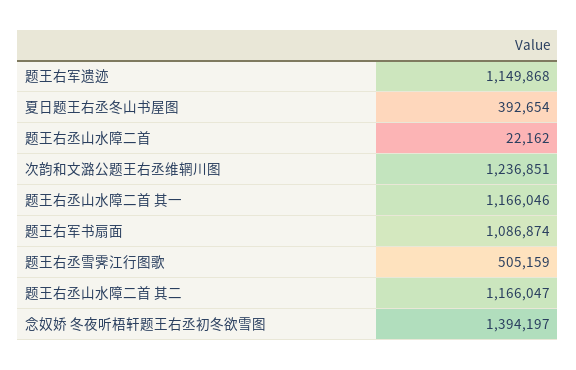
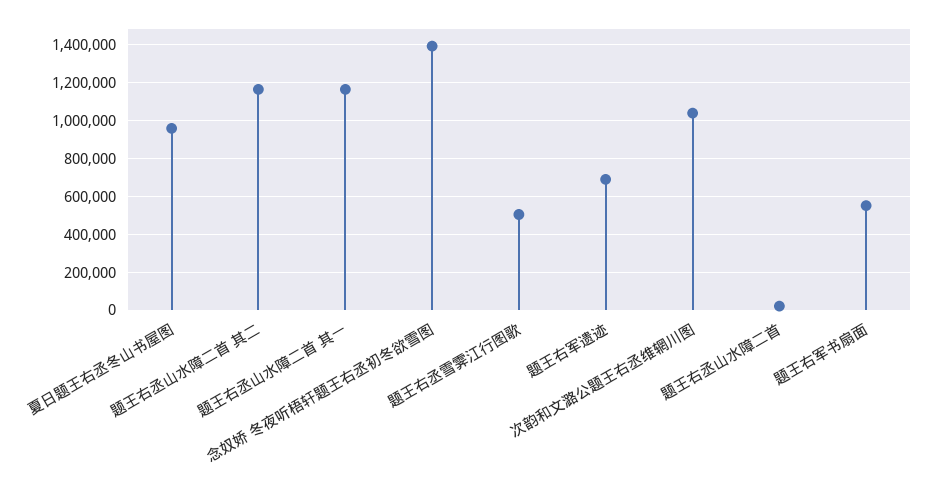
  {
-   "题王右军遗迹": 1149868,
+   "题王右军遗迹": 700000,
-   "夏日题王右丞冬山书屋图": 392654,
+   "夏日题王右丞冬山书屋图": 950000,
    "题王右丞山水障二首": 22162,
-   "次韵和文潞公题王右丞维辋川图": 1236851,
+   "次韵和文潞公题王右丞维辋川图": 1050000,
    "题王右丞山水障二首 其一": 1166046,
-   "题王右军书扇面": 1086874,
+   "题王右军书扇面": 550000,
    "题王右丞雪霁江行图歌": 505159,
    "题王右丞山水障二首 其二": 1166047,
    "念奴娇 冬夜听梧轩题王右丞初冬欲雪图": 1394197
  }

